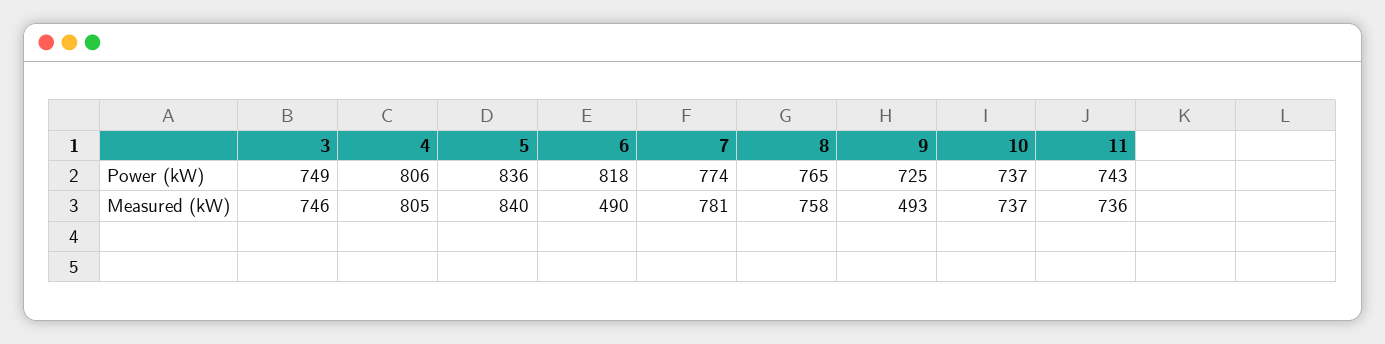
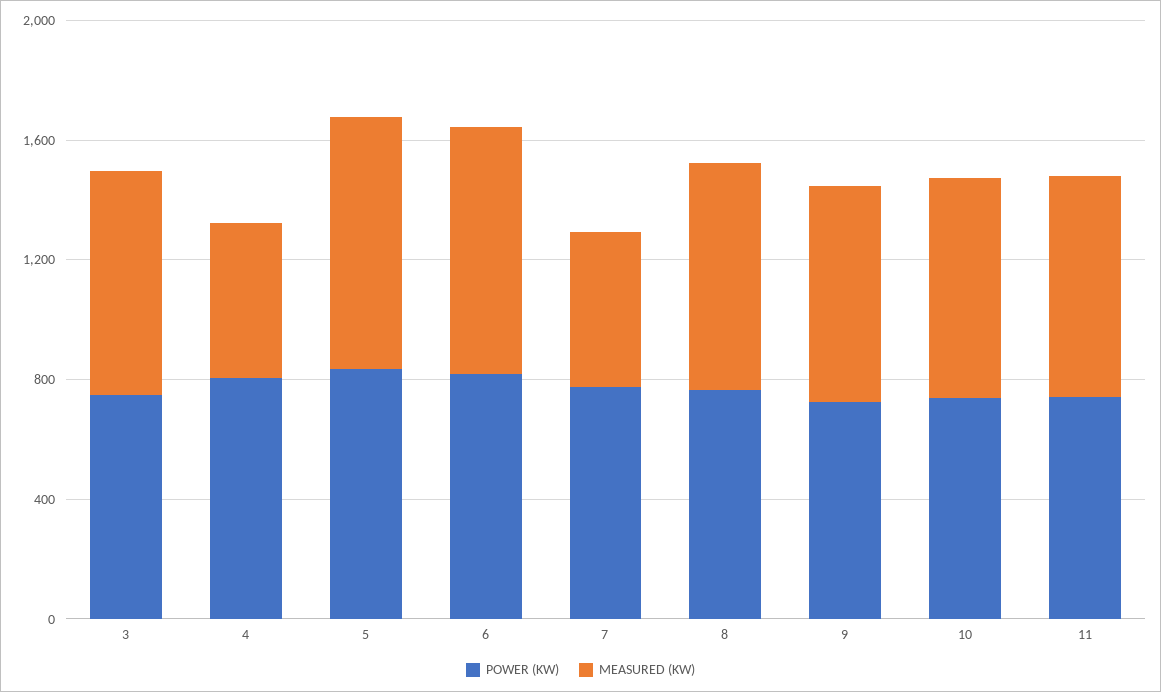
  {
    "Power (kW)": {
      "3": 749,
      "4": 806,
      "5": 836,
      "6": 818,
      "7": 774,
      "8": 765,
      "9": 725,
      "10": 737,
      "11": 743
    },
    "Measured (kW)": {
      "3": 746,
-     "4": 805,
+     "4": 500,
      "5": 840,
-     "6": 490,
+     "6": 800,
-     "7": 781,
+     "7": 500,
      "8": 758,
-     "9": 493,
+     "9": 700,
      "10": 737,
      "11": 736
    }
  }

